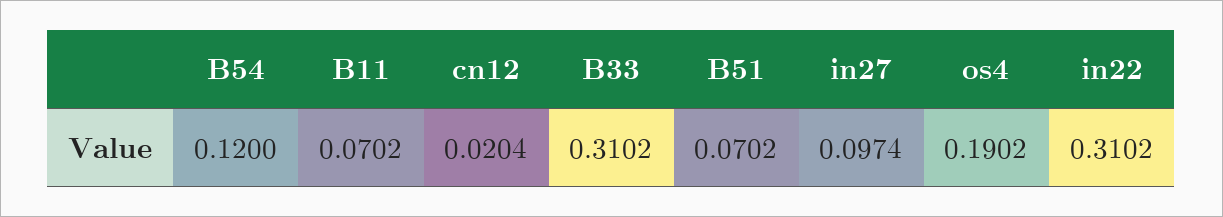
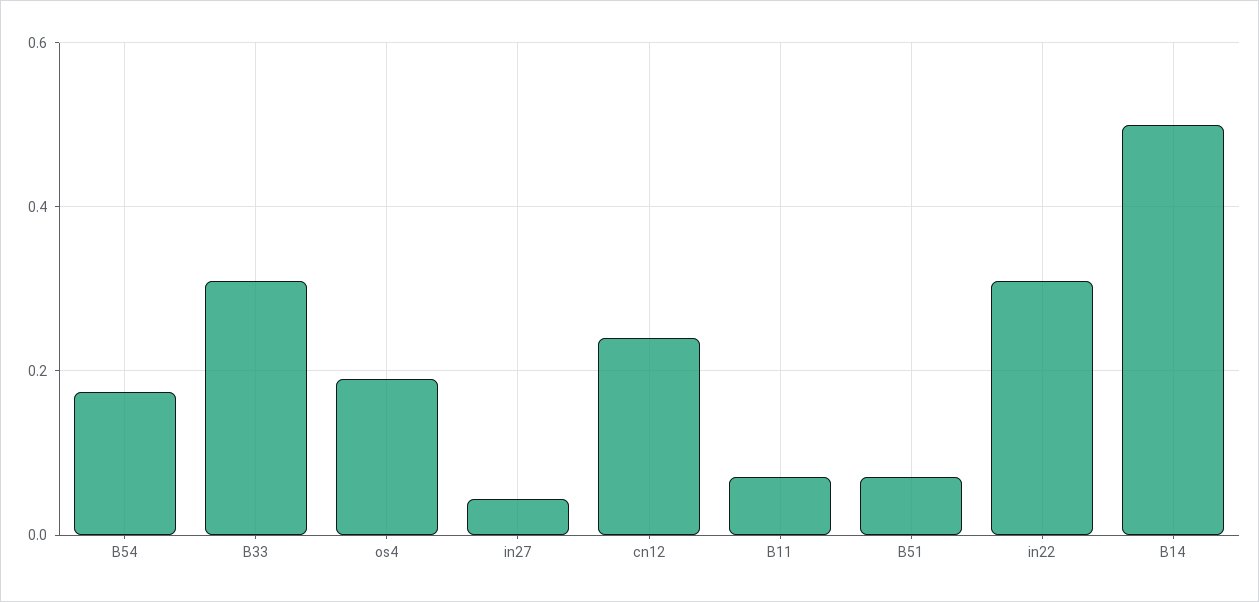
  {
-   "B54": 0.12,
+   "B54": 0.18,
    "B11": 0.0702,
-   "cn12": 0.0204,
+   "cn12": 0.24,
    "B33": 0.3102,
    "B51": 0.0702,
-   "in27": 0.0974,
+   "in27": 0.04,
    "os4": 0.1902,
-   "in22": 0.3102
+   "in22": 0.3102,
+   "B14": 0.5
  }

